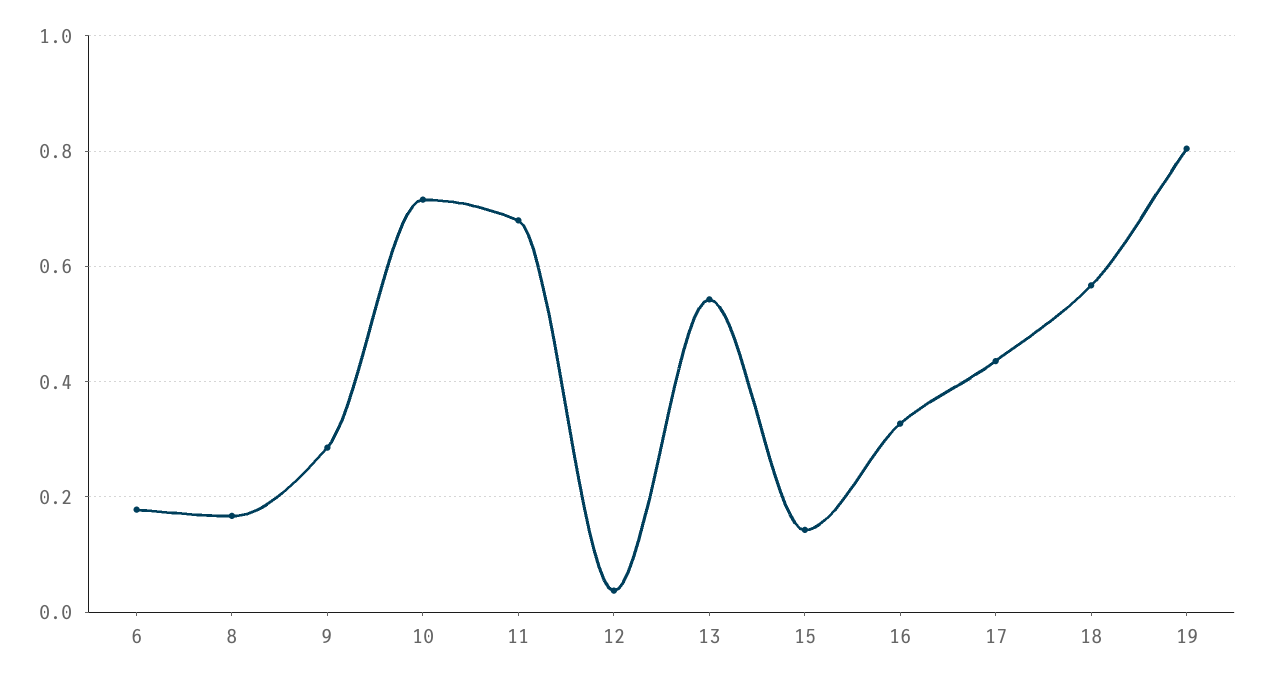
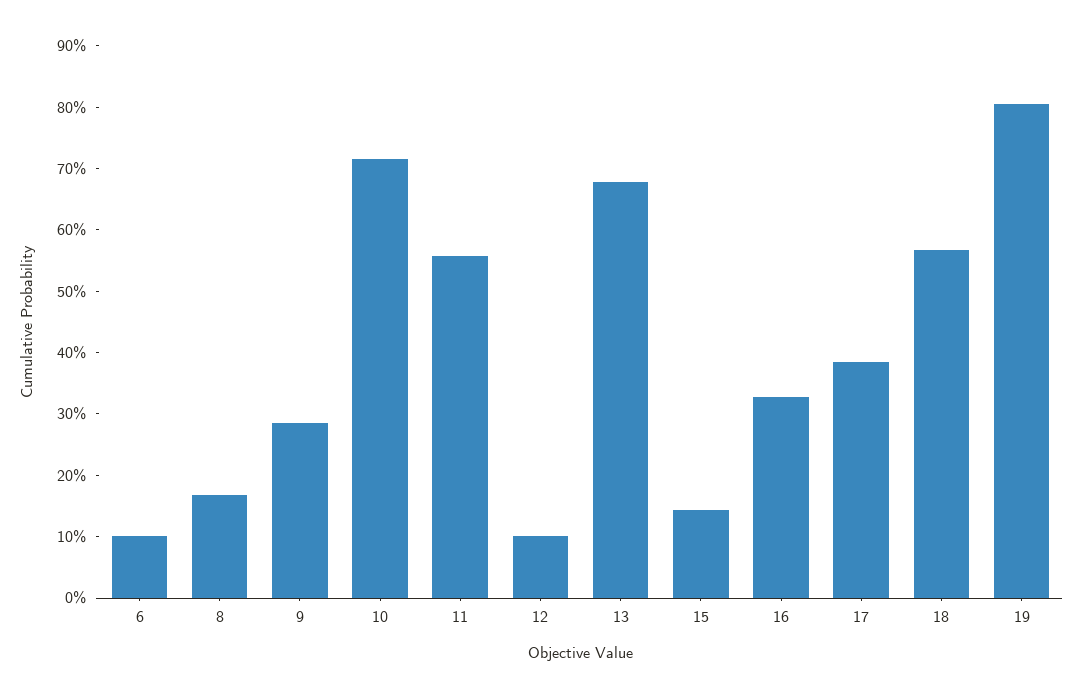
  {
-   "6": 0.18,
+   "6": 0.1,
    "8": 0.16,
    "9": 0.28,
    "10": 0.72,
-   "11": 0.68,
+   "11": 0.56,
-   "12": 0.04,
+   "12": 0.1,
-   "13": 0.54,
+   "13": 0.68,
    "15": 0.14,
    "16": 0.32,
-   "17": 0.44,
+   "17": 0.38,
    "18": 0.56,
    "19": 0.8
  }

